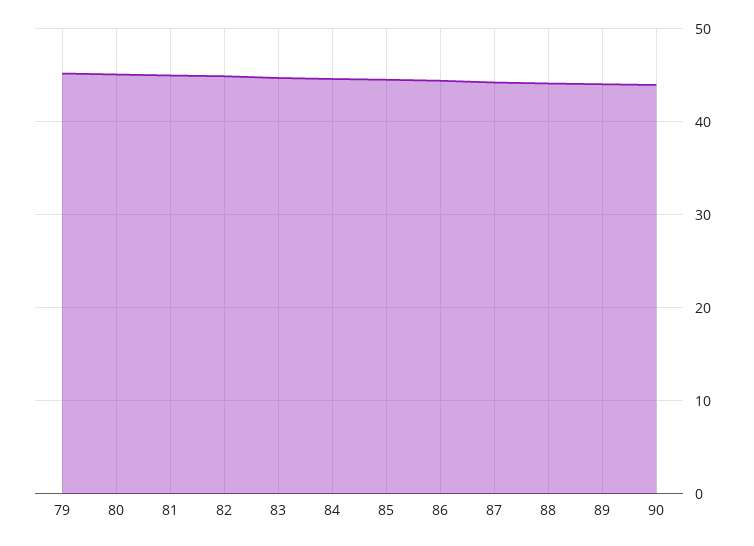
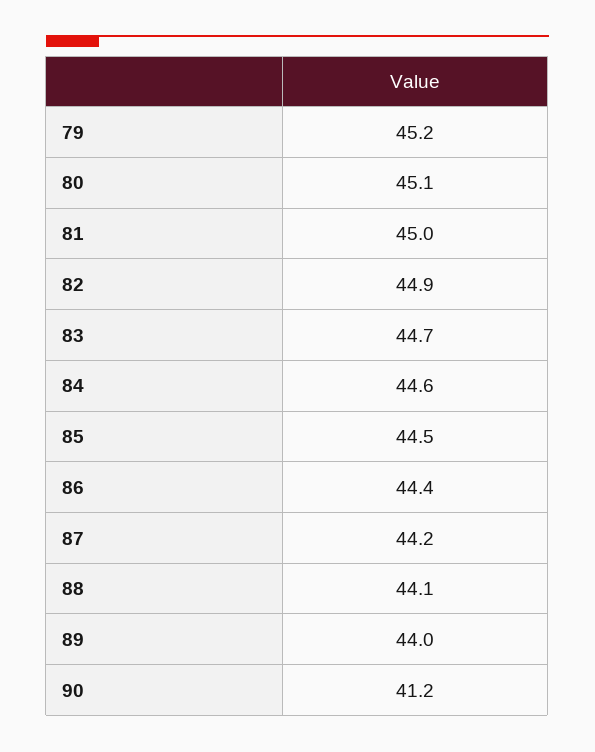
  {
    "79": 45.2,
    "80": 45.1,
    "81": 45,
    "82": 44.9,
    "83": 44.7,
    "84": 44.6,
    "85": 44.5,
    "86": 44.4,
    "87": 44.2,
    "88": 44.1,
    "89": 44,
-   "90": 44
+   "90": 41.2
  }

